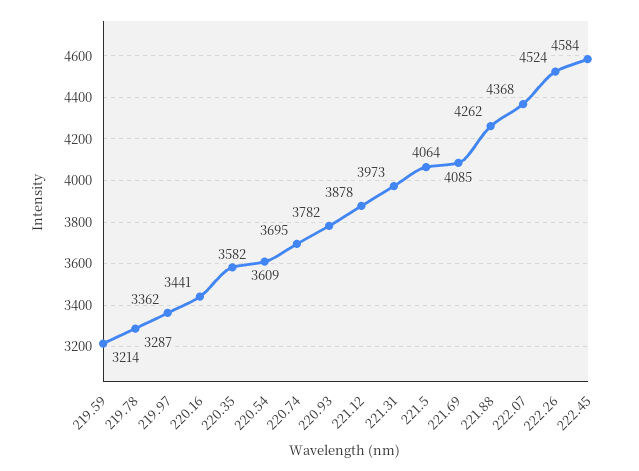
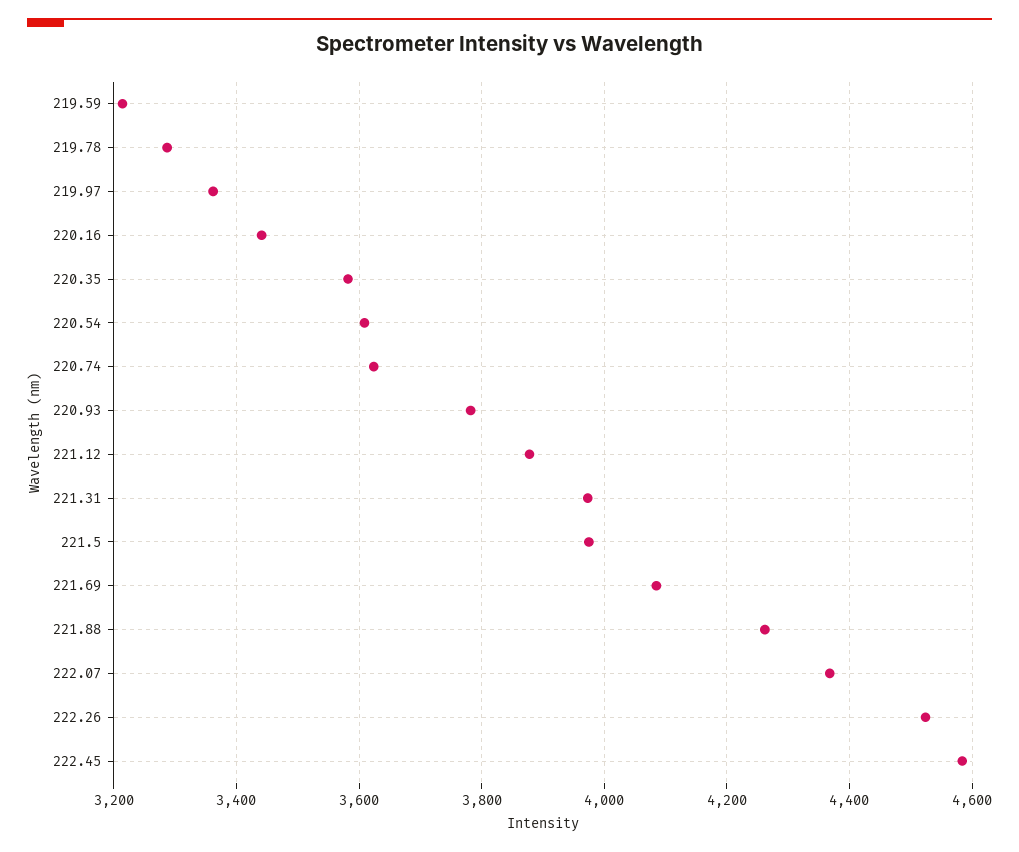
  {
    "219.59": 3214,
    "219.78": 3287,
    "219.97": 3362,
    "220.16": 3441,
    "220.35": 3582,
    "220.54": 3609,
-   "220.74": 3695,
+   "220.74": 3620,
    "220.93": 3782,
    "221.12": 3878,
    "221.31": 3973,
-   "221.5": 4064,
+   "221.5": 3980,
    "221.69": 4085,
    "221.88": 4262,
    "222.07": 4368,
    "222.26": 4524,
    "222.45": 4584
  }

